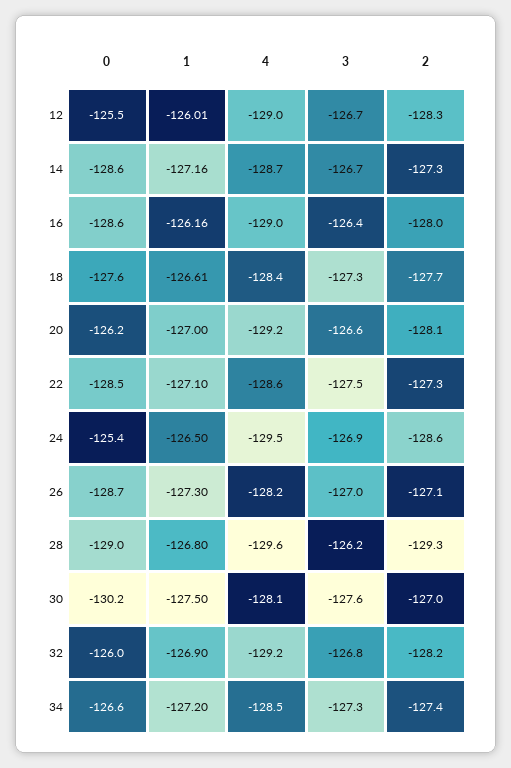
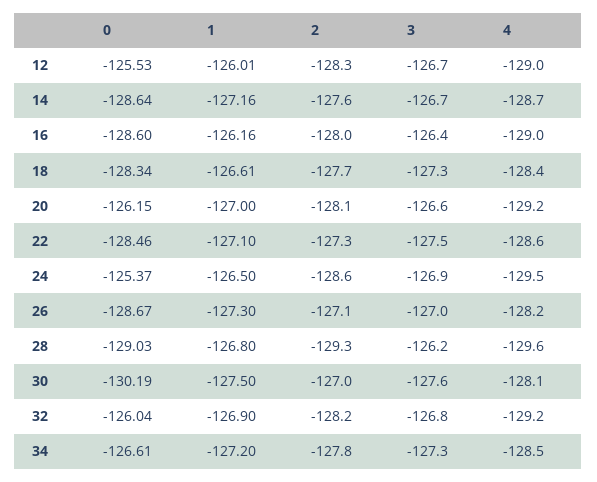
  {
    "0": {
      "12": -125.53,
      "14": -128.64,
      "16": -128.6,
-     "18": -127.6,
+     "18": -128.34,
      "20": -126.15,
      "22": -128.46,
      "24": -125.37,
      "26": -128.67,
      "28": -129.03,
      "30": -130.19,
      "32": -126.04,
      "34": -126.61
    },
    "1": {
      "12": -126.01,
      "14": -127.16,
      "16": -126.16,
      "18": -126.61,
      "20": -127,
      "22": -127.1,
      "24": -126.5,
      "26": -127.3,
      "28": -126.8,
      "30": -127.5,
      "32": -126.9,
      "34": -127.2
    },
    "4": {
      "12": -129,
      "14": -128.7,
      "16": -129,
      "18": -128.4,
      "20": -129.2,
      "22": -128.6,
      "24": -129.5,
      "26": -128.2,
      "28": -129.6,
      "30": -128.1,
      "32": -129.2,
      "34": -128.5
    },
    "3": {
      "12": -126.7,
      "14": -126.7,
      "16": -126.4,
      "18": -127.3,
      "20": -126.6,
      "22": -127.5,
      "24": -126.9,
      "26": -127,
      "28": -126.2,
      "30": -127.6,
      "32": -126.8,
      "34": -127.3
    },
    "2": {
      "12": -128.3,
-     "14": -127.3,
+     "14": -127.6,
      "16": -128,
      "18": -127.7,
      "20": -128.1,
      "22": -127.3,
      "24": -128.6,
      "26": -127.1,
      "28": -129.3,
      "30": -127,
      "32": -128.2,
-     "34": -127.4
+     "34": -127.8
    }
  }

